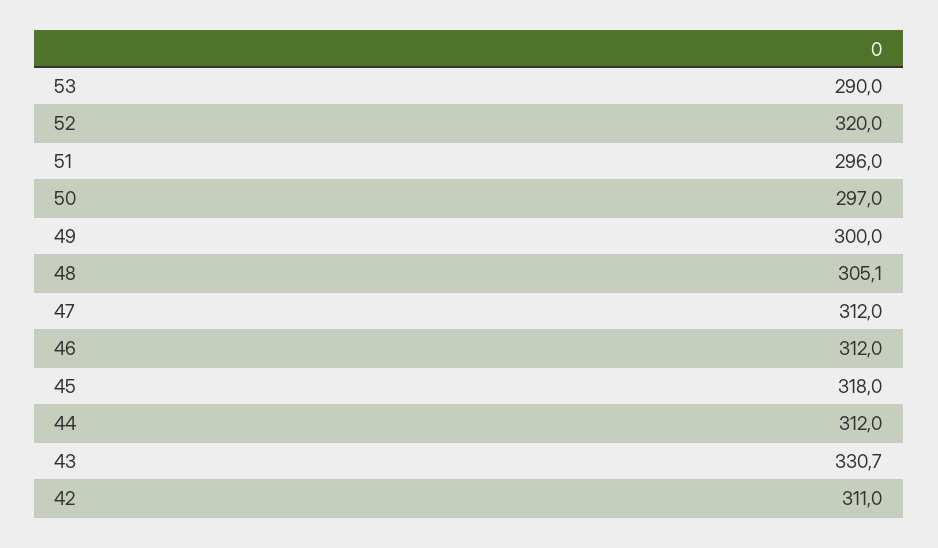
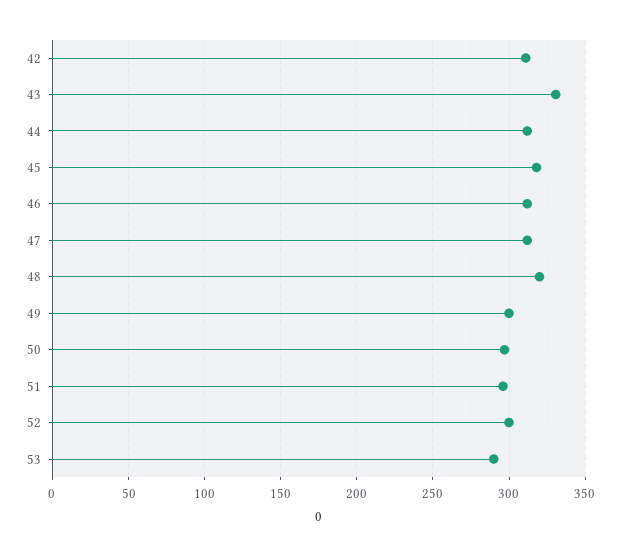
  {
    "53": 290,
-   "52": 320,
+   "52": 300,
    "51": 296,
    "50": 297,
    "49": 300,
-   "48": 305.1,
+   "48": 320,
    "47": 312,
    "46": 312,
    "45": 318,
    "44": 312,
    "43": 330.7,
    "42": 311
  }

